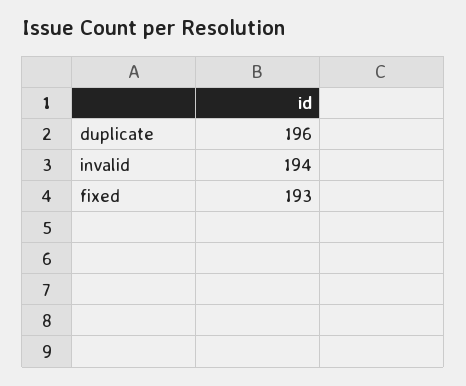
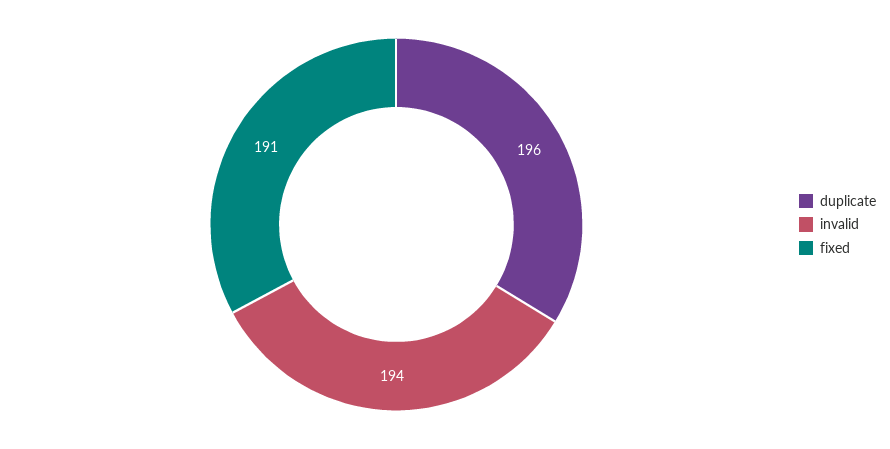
  {
    "duplicate": 196,
    "invalid": 194,
-   "fixed": 193
+   "fixed": 191
  }

